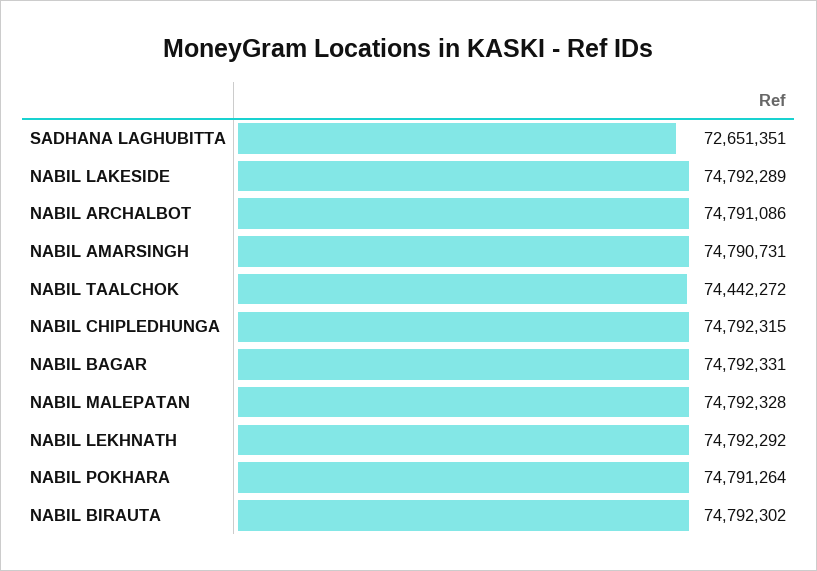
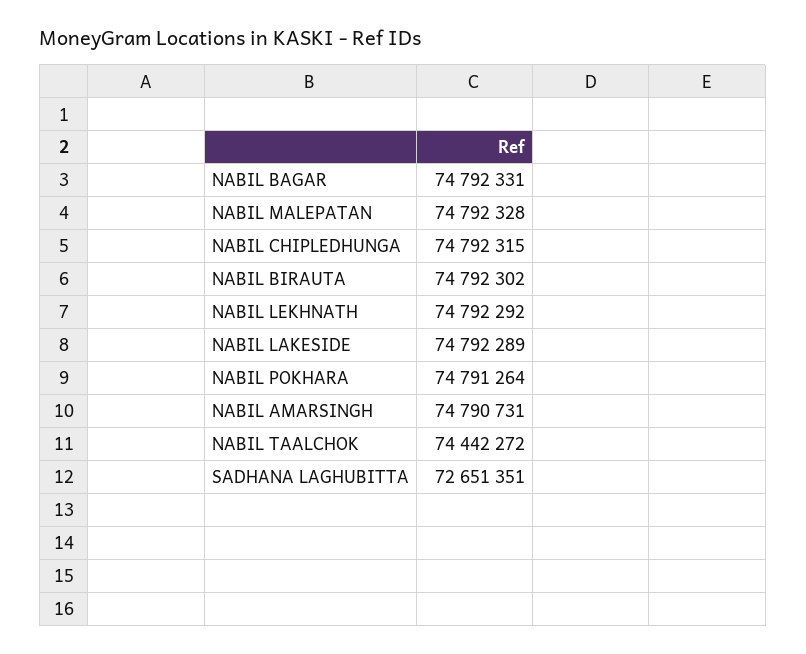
  {
    "SADHANA LAGHUBITTA": 72651351,
    "NABIL LAKESIDE": 74792289,
-   "NABIL ARCHALBOT": 74791086,
    "NABIL AMARSINGH": 74790731,
    "NABIL TAALCHOK": 74442272,
    "NABIL CHIPLEDHUNGA": 74792315,
    "NABIL BAGAR": 74792331,
    "NABIL MALEPATAN": 74792328,
    "NABIL LEKHNATH": 74792292,
    "NABIL POKHARA": 74791264,
    "NABIL BIRAUTA": 74792302
  }

